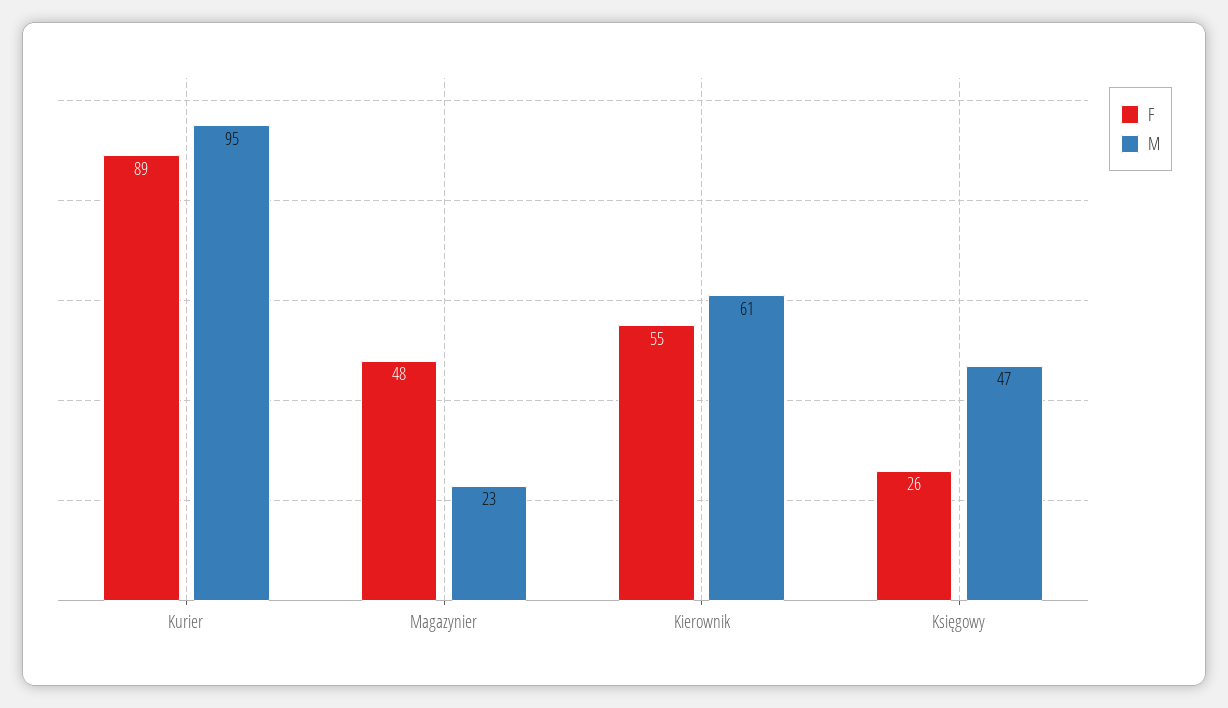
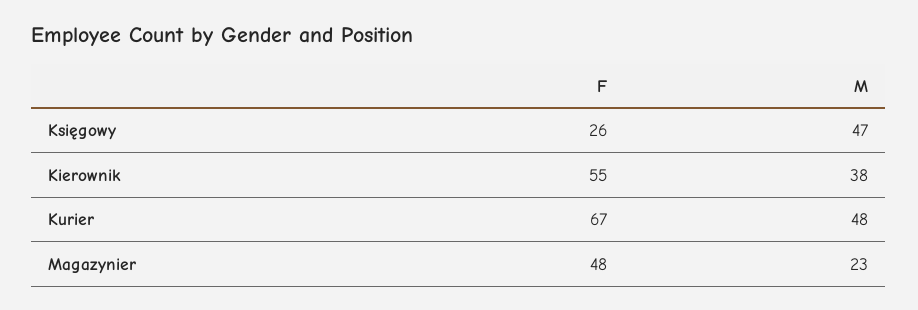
  {
    "F": {
-     "Kurier": 89,
+     "Kurier": 67,
      "Magazynier": 48,
      "Kierownik": 55,
      "Księgowy": 26
    },
    "M": {
-     "Kurier": 95,
+     "Kurier": 48,
      "Magazynier": 23,
-     "Kierownik": 61,
+     "Kierownik": 38,
      "Księgowy": 47
    }
  }

